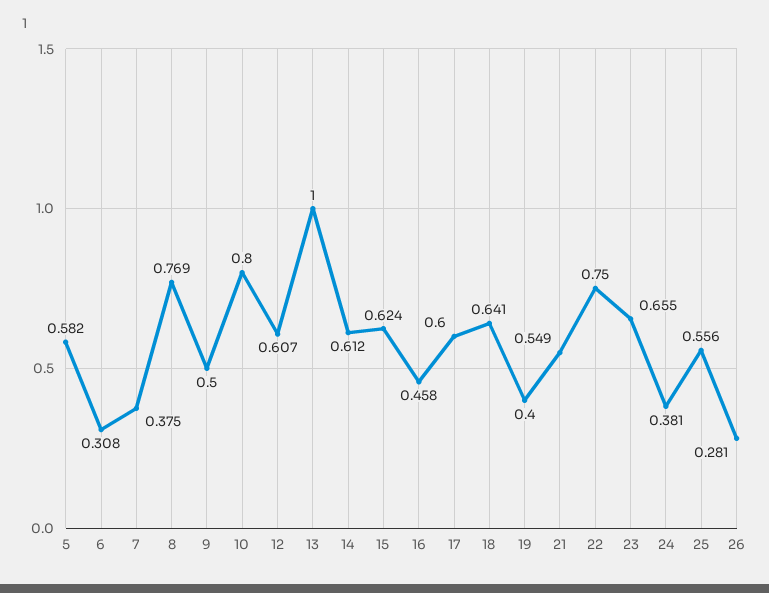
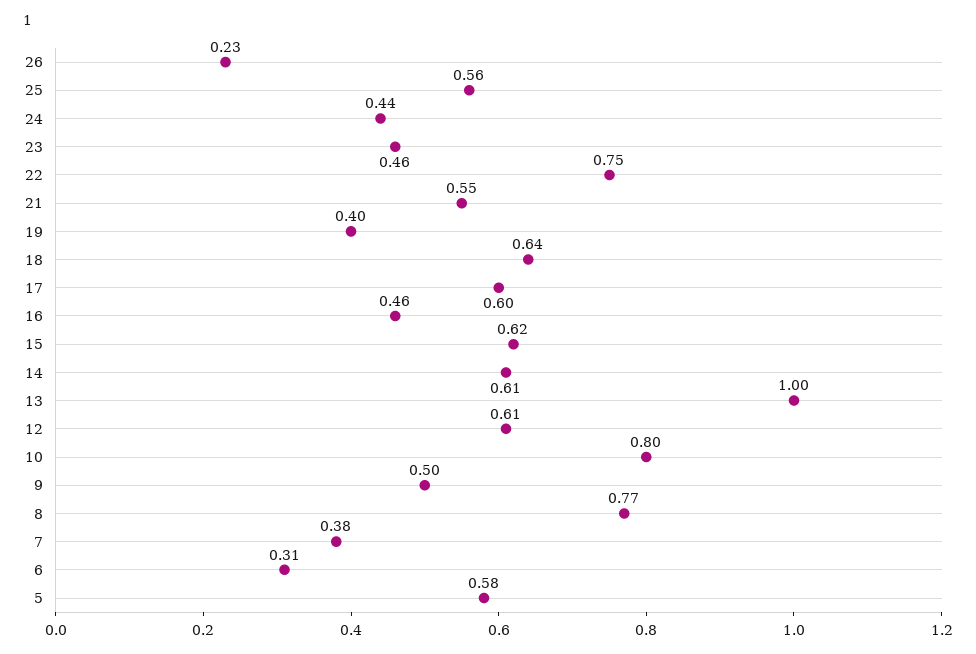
  {
    "5": 0.582,
    "6": 0.308,
    "7": 0.375,
    "8": 0.769,
    "9": 0.5,
    "10": 0.8,
    "12": 0.607,
    "13": 1,
    "14": 0.612,
    "15": 0.624,
    "16": 0.458,
    "17": 0.6,
    "18": 0.641,
    "19": 0.4,
    "21": 0.549,
    "22": 0.75,
-   "23": 0.655,
+   "23": 0.46,
-   "24": 0.381,
+   "24": 0.44,
    "25": 0.556,
-   "26": 0.281
+   "26": 0.23
  }

